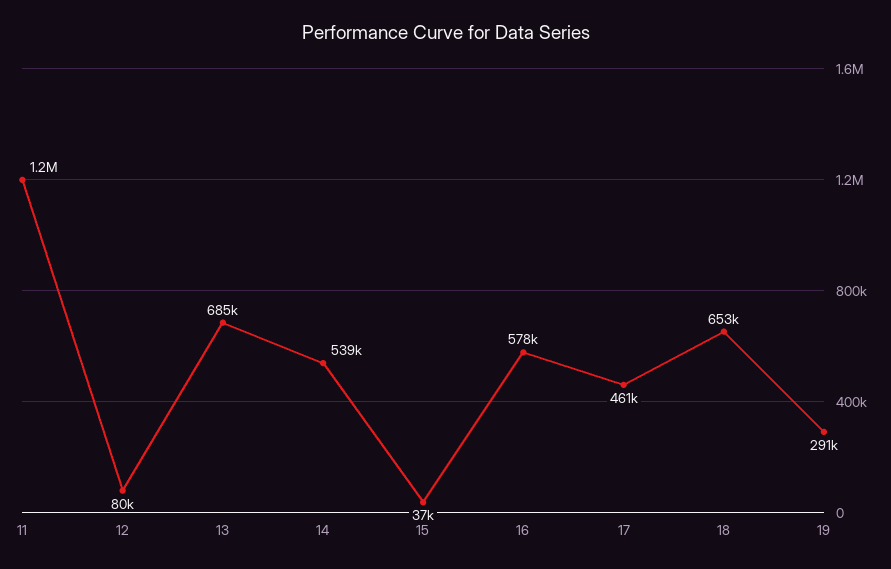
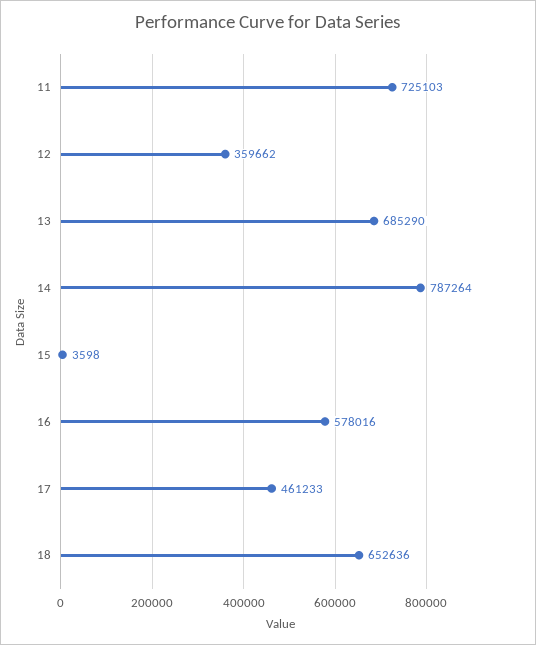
  {
-   "11": 1200000,
+   "11": 725103,
-   "12": 80000,
+   "12": 359662,
    "13": 685290,
-   "14": 539000,
+   "14": 787264,
-   "15": 37000,
+   "15": 3598,
    "16": 578016,
    "17": 461233,
-   "18": 652636,
+   "18": 652636
-   "19": 291000
  }

